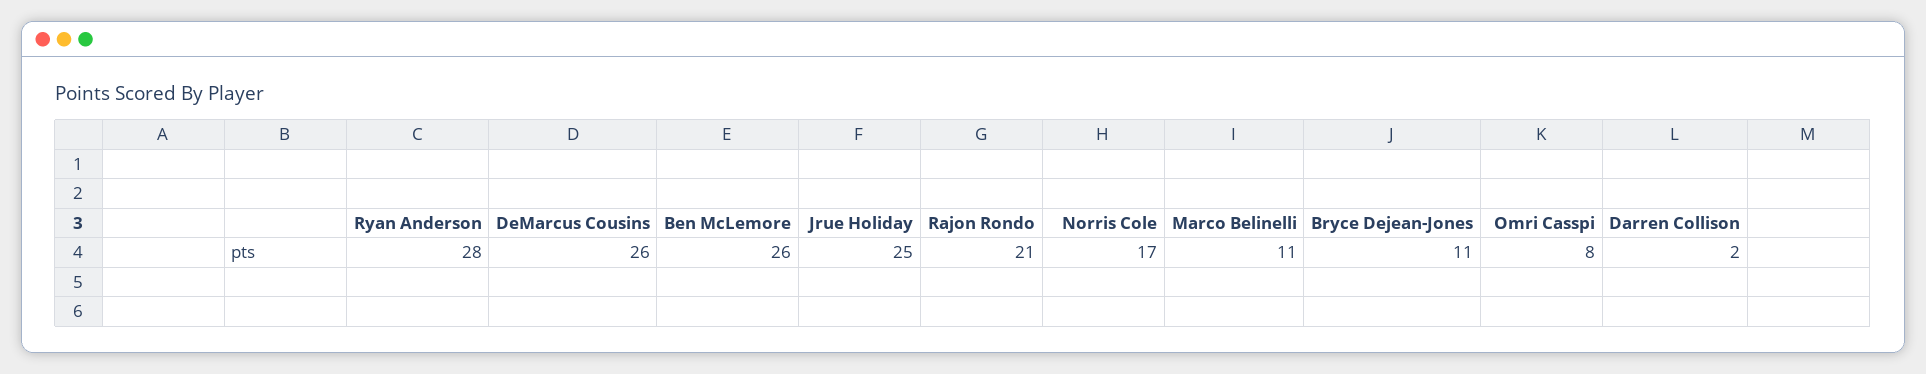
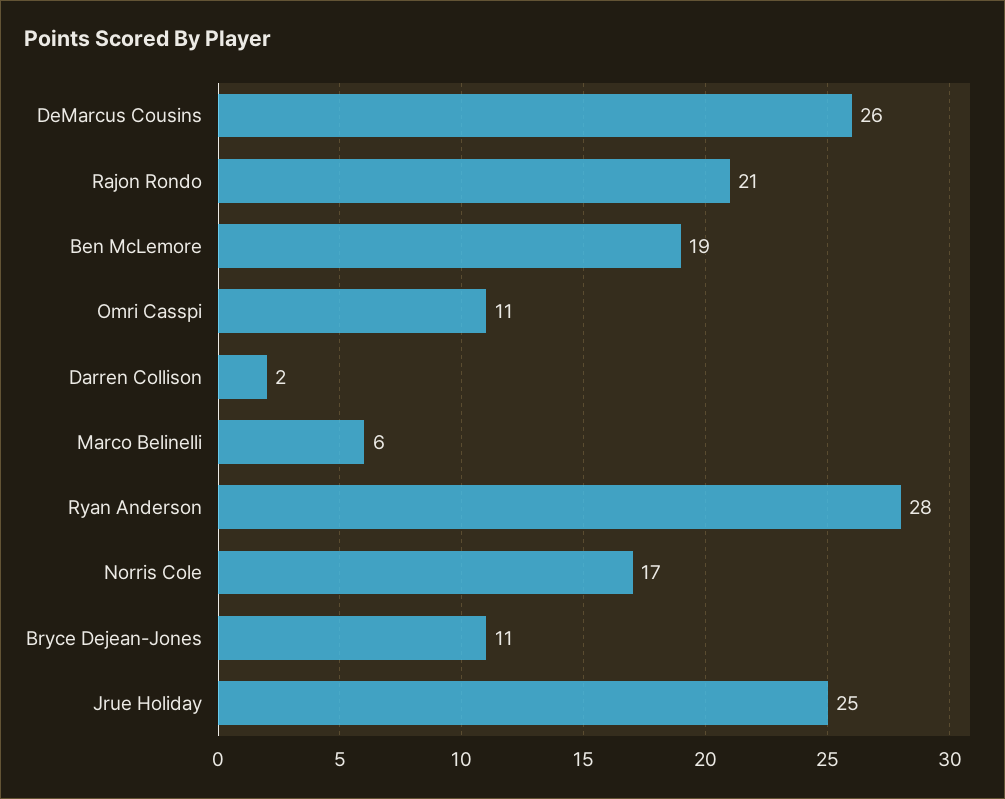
  {
    "Ryan Anderson": 28,
    "DeMarcus Cousins": 26,
-   "Ben McLemore": 26,
+   "Ben McLemore": 19,
    "Jrue Holiday": 25,
    "Rajon Rondo": 21,
    "Norris Cole": 17,
-   "Marco Belinelli": 11,
+   "Marco Belinelli": 6,
    "Bryce Dejean-Jones": 11,
-   "Omri Casspi": 8,
+   "Omri Casspi": 11,
    "Darren Collison": 2
  }

